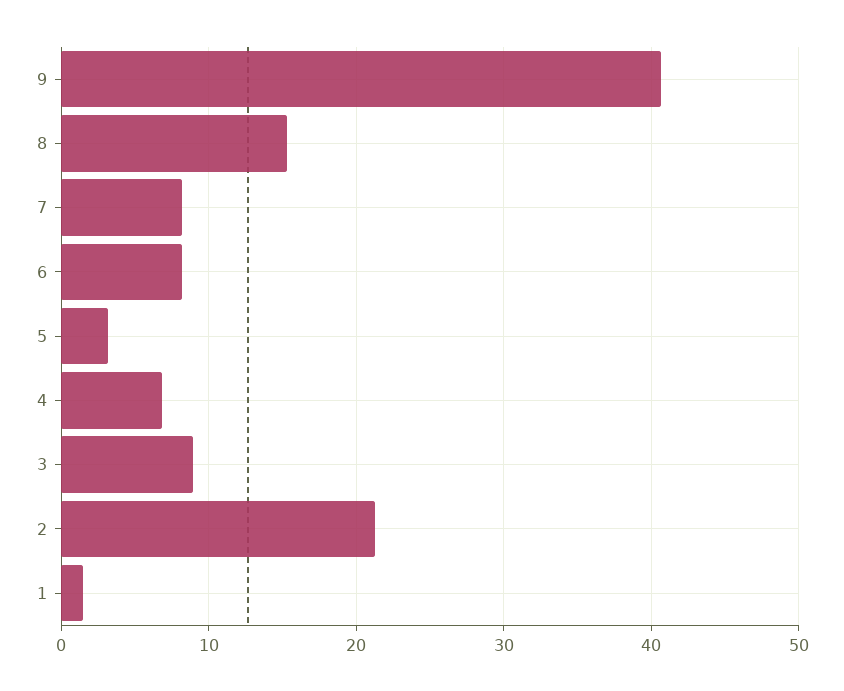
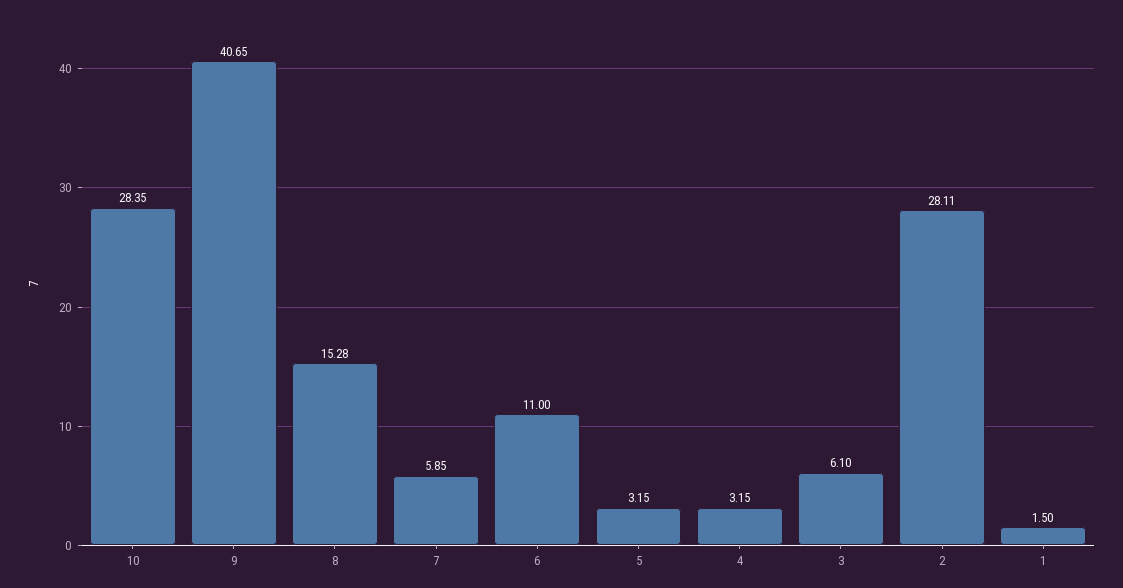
  {
    "9": 40.65,
    "8": 15.28,
-   "7": 8,
+   "7": 5.85,
-   "6": 8,
+   "6": 11,
    "5": 3.15,
-   "4": 7,
+   "4": 3.15,
-   "3": 9,
+   "3": 6.1,
-   "2": 21,
+   "2": 28.11,
-   "1": 1.5
+   "1": 1.5,
+   "10": 28.35
  }

